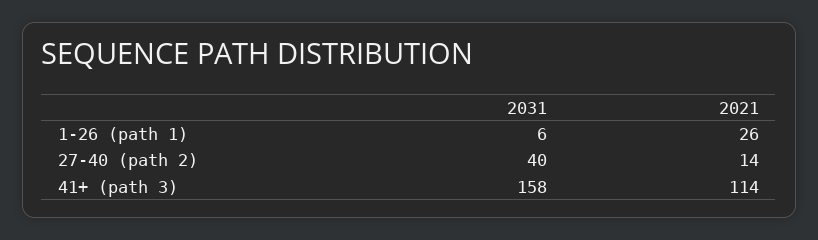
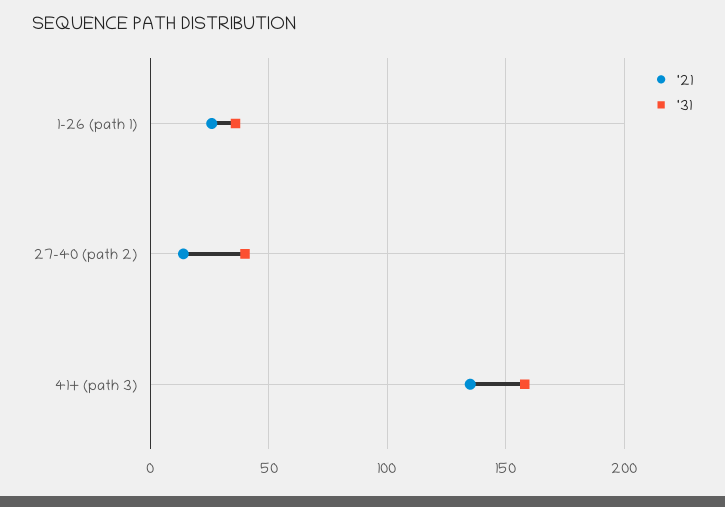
  {
    "2031": {
-     "1-26 (path 1)": 6,
+     "1-26 (path 1)": 35,
      "27-40 (path 2)": 40,
      "41+ (path 3)": 158
    },
    "2021": {
      "1-26 (path 1)": 26,
      "27-40 (path 2)": 14,
-     "41+ (path 3)": 114
+     "41+ (path 3)": 135
    }
  }

